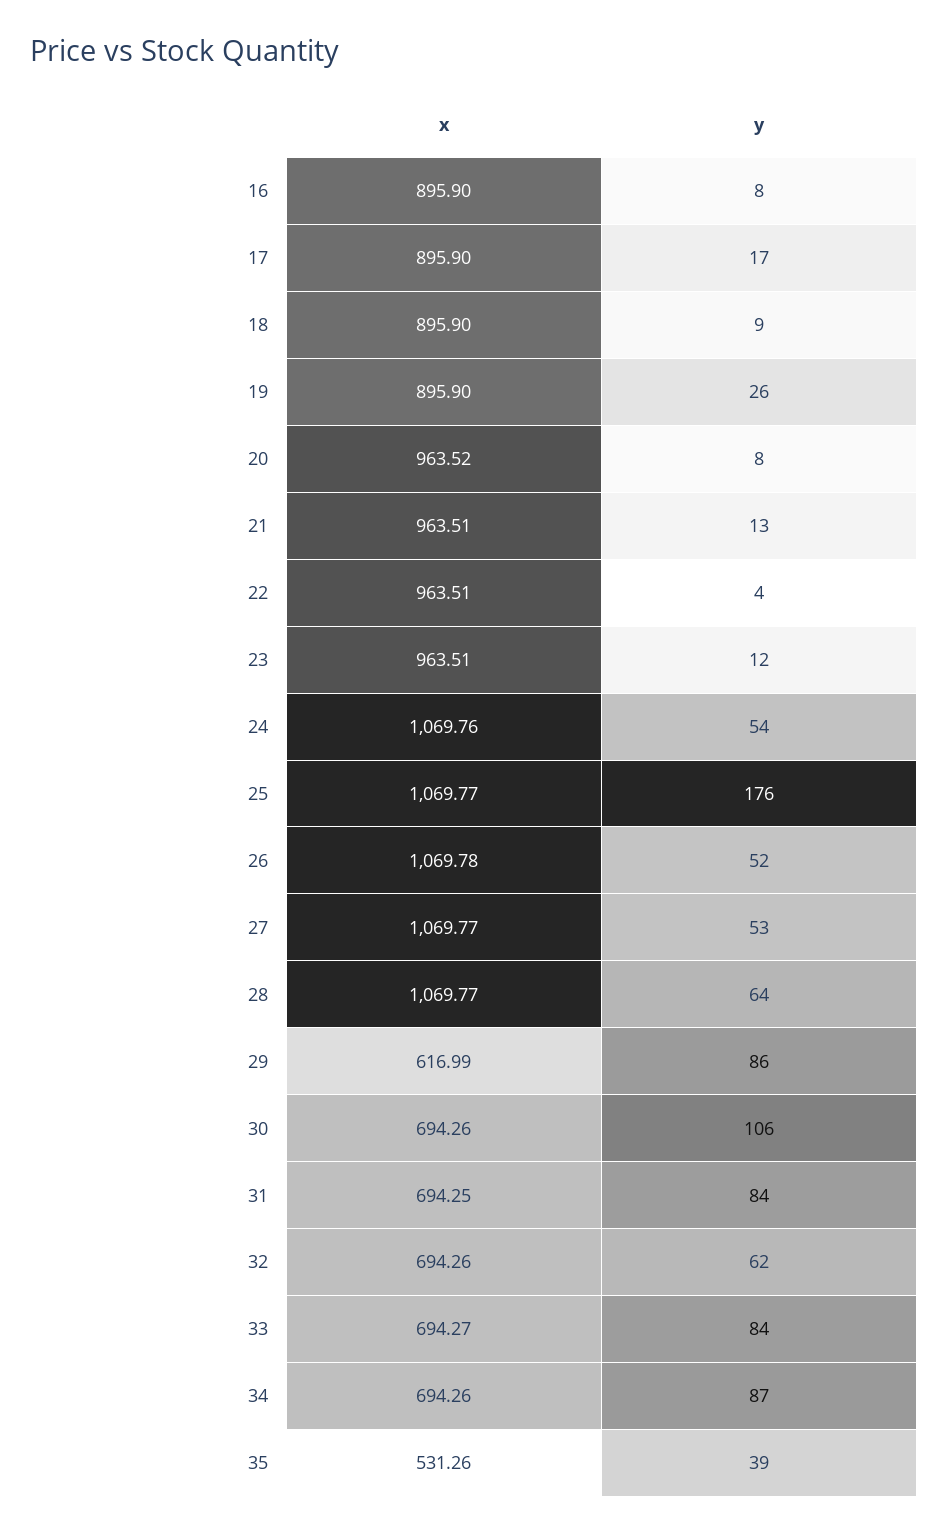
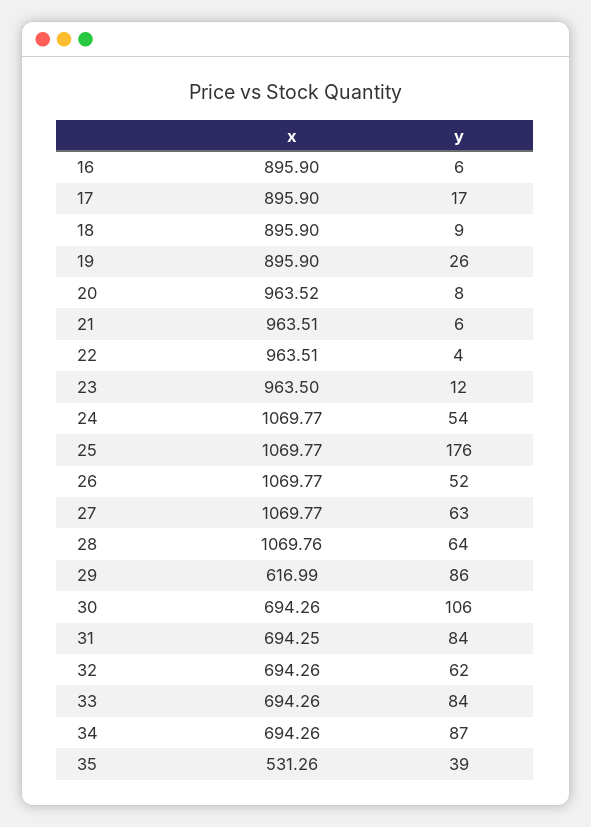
  {
    "x": {
      "16": 895.9,
      "17": 895.9,
      "18": 895.9,
      "19": 895.9,
      "20": 963.52,
      "21": 963.51,
      "22": 963.51,
-     "23": 963.51,
+     "23": 963.5,
-     "24": 1069.76,
+     "24": 1069.77,
      "25": 1069.77,
-     "26": 1069.78,
+     "26": 1069.77,
      "27": 1069.77,
-     "28": 1069.77,
+     "28": 1069.76,
      "29": 616.99,
      "30": 694.26,
      "31": 694.25,
      "32": 694.26,
-     "33": 694.27,
+     "33": 694.26,
      "34": 694.26,
      "35": 531.26
    },
    "y": {
-     "16": 8,
+     "16": 6,
      "17": 17,
      "18": 9,
      "19": 26,
      "20": 8,
-     "21": 13,
+     "21": 6,
      "22": 4,
      "23": 12,
      "24": 54,
      "25": 176,
      "26": 52,
-     "27": 53,
+     "27": 63,
      "28": 64,
      "29": 86,
      "30": 106,
      "31": 84,
      "32": 62,
      "33": 84,
      "34": 87,
      "35": 39
    }
  }

